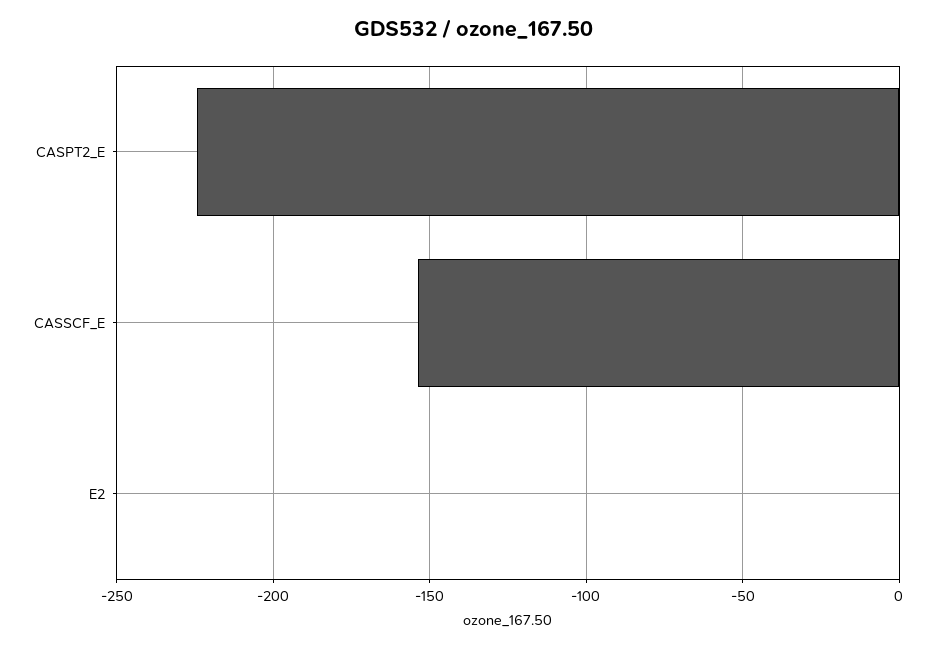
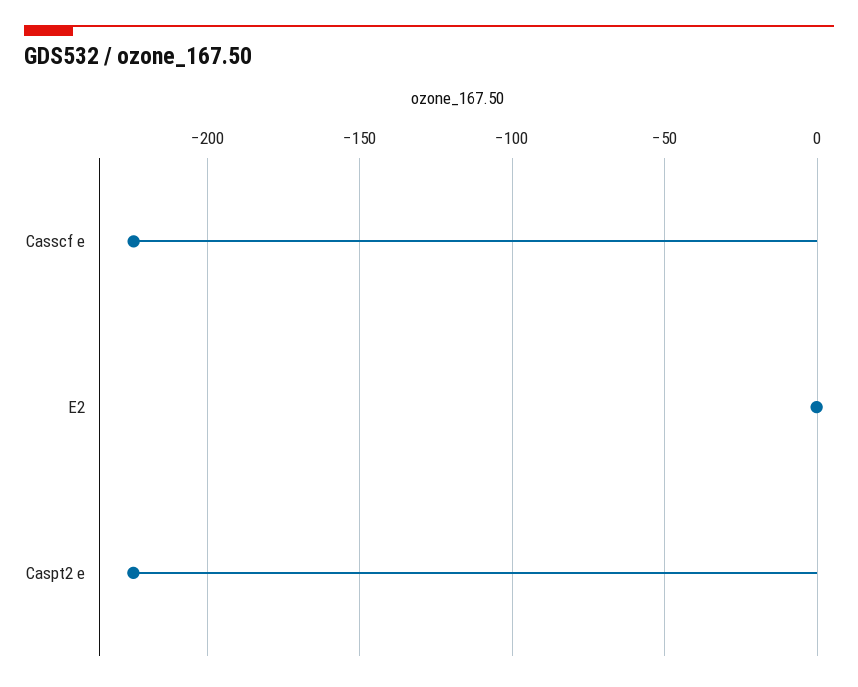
  {
    "CASPT2_E": -225,
-   "CASSCF_E": -155,
+   "CASSCF_E": -225,
    "E2": 0
  }

